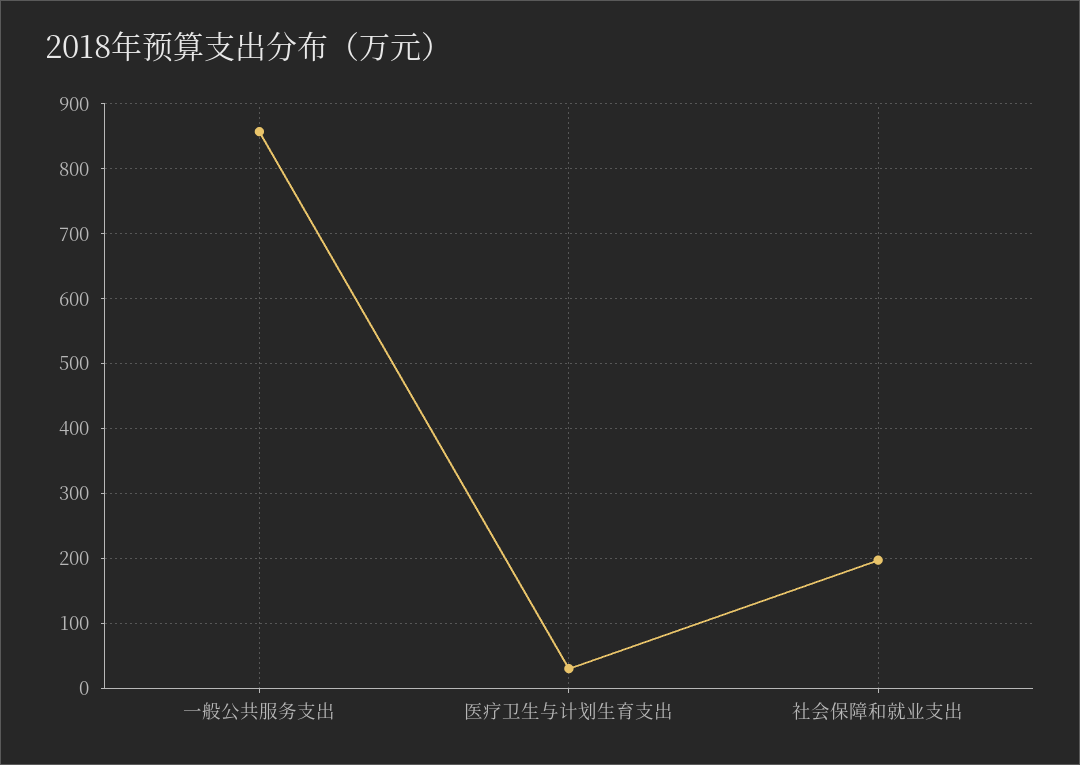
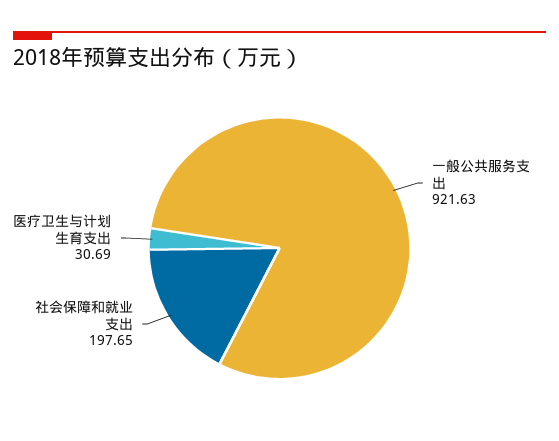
  {
-   "一般公共服务支出": 860,
+   "一般公共服务支出": 921.63,
    "医疗卫生与计划生育支出": 30.69,
    "社会保障和就业支出": 197.65
  }

